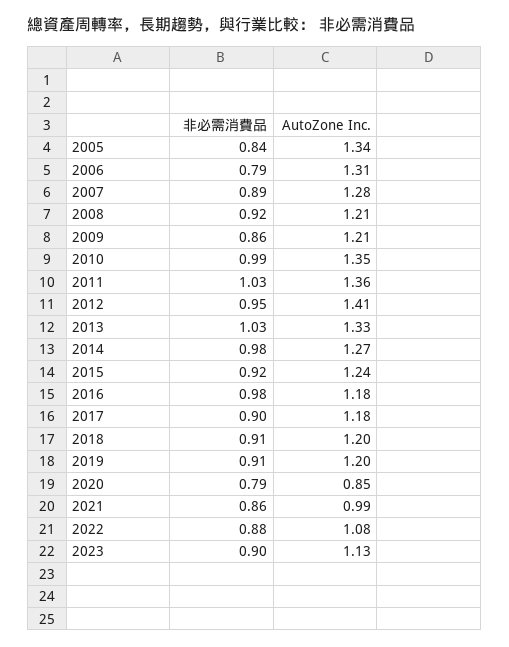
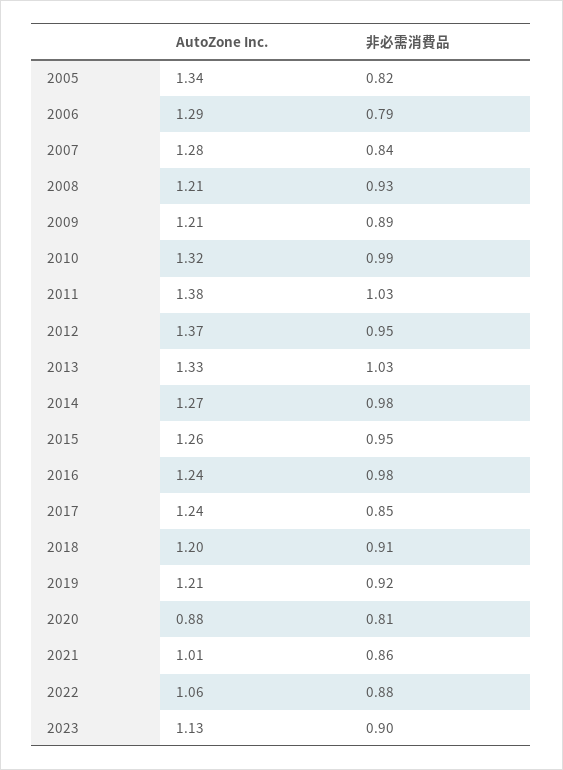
  {
    "非必需消費品": {
-     "2005": 0.84,
+     "2005": 0.82,
      "2006": 0.79,
-     "2007": 0.89,
+     "2007": 0.84,
-     "2008": 0.92,
+     "2008": 0.93,
-     "2009": 0.86,
+     "2009": 0.89,
      "2010": 0.99,
      "2011": 1.03,
      "2012": 0.95,
      "2013": 1.03,
      "2014": 0.98,
-     "2015": 0.92,
+     "2015": 0.95,
      "2016": 0.98,
-     "2017": 0.9,
+     "2017": 0.85,
      "2018": 0.91,
-     "2019": 0.91,
+     "2019": 0.92,
-     "2020": 0.79,
+     "2020": 0.81,
      "2021": 0.86,
      "2022": 0.88,
      "2023": 0.9
    },
    "AutoZone Inc.": {
      "2005": 1.34,
-     "2006": 1.31,
+     "2006": 1.29,
      "2007": 1.28,
      "2008": 1.21,
      "2009": 1.21,
-     "2010": 1.35,
+     "2010": 1.32,
-     "2011": 1.36,
+     "2011": 1.38,
-     "2012": 1.41,
+     "2012": 1.37,
      "2013": 1.33,
      "2014": 1.27,
-     "2015": 1.24,
+     "2015": 1.26,
-     "2016": 1.18,
+     "2016": 1.24,
-     "2017": 1.18,
+     "2017": 1.24,
      "2018": 1.2,
-     "2019": 1.2,
+     "2019": 1.21,
-     "2020": 0.85,
+     "2020": 0.88,
-     "2021": 0.99,
+     "2021": 1.01,
-     "2022": 1.08,
+     "2022": 1.06,
      "2023": 1.13
    }
  }

